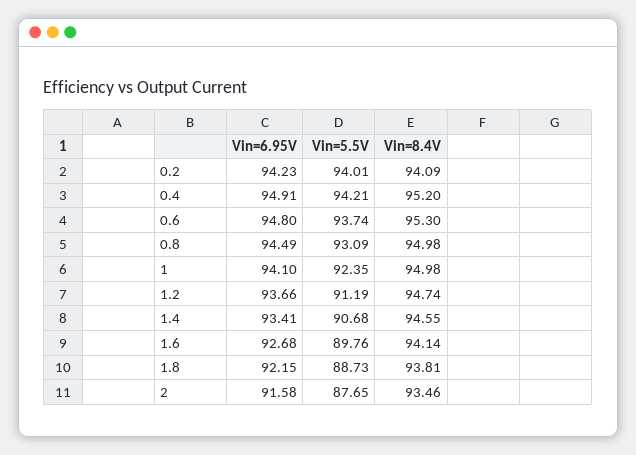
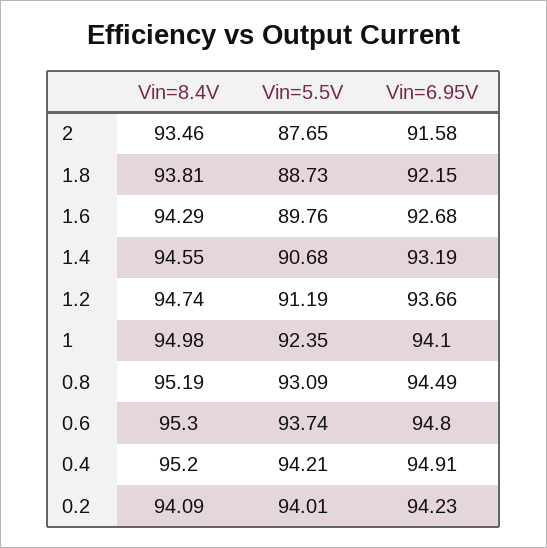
  {
    "Vin=6.95V": {
      "0.2": 94.23,
      "0.4": 94.91,
      "0.6": 94.8,
      "0.8": 94.49,
      "1": 94.1,
      "1.2": 93.66,
-     "1.4": 93.41,
+     "1.4": 93.19,
      "1.6": 92.68,
      "1.8": 92.15,
      "2": 91.58
    },
    "Vin=5.5V": {
      "0.2": 94.01,
      "0.4": 94.21,
      "0.6": 93.74,
      "0.8": 93.09,
      "1": 92.35,
      "1.2": 91.19,
      "1.4": 90.68,
      "1.6": 89.76,
      "1.8": 88.73,
      "2": 87.65
    },
    "Vin=8.4V": {
      "0.2": 94.09,
      "0.4": 95.2,
      "0.6": 95.3,
-     "0.8": 94.98,
+     "0.8": 95.19,
      "1": 94.98,
      "1.2": 94.74,
      "1.4": 94.55,
-     "1.6": 94.14,
+     "1.6": 94.29,
      "1.8": 93.81,
      "2": 93.46
    }
  }

